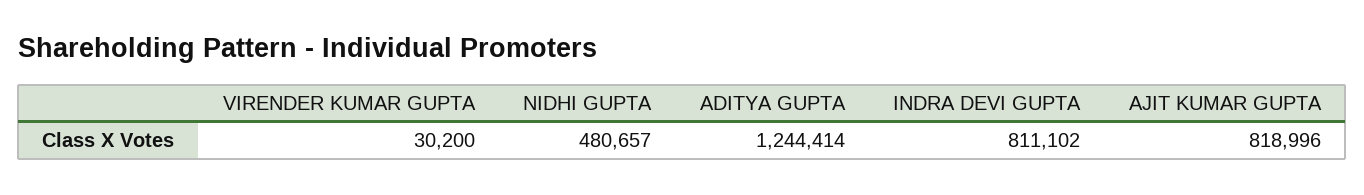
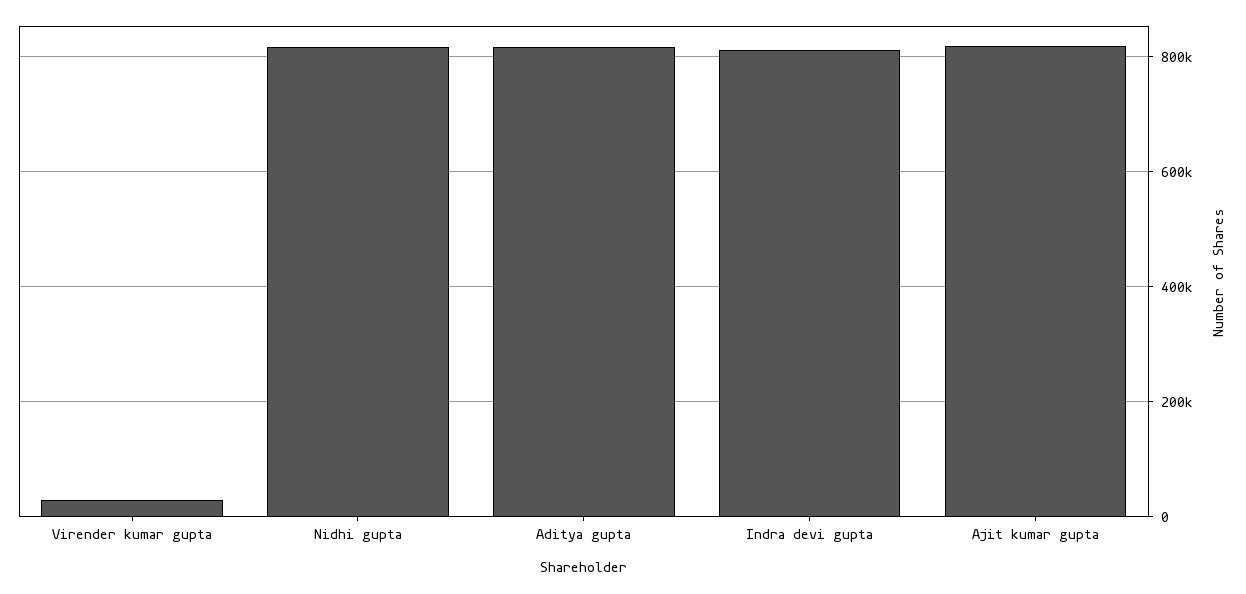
  {
    "VIRENDER KUMAR GUPTA": 30200,
-   "NIDHI GUPTA": 480657,
+   "NIDHI GUPTA": 820000,
-   "ADITYA GUPTA": 1244414,
+   "ADITYA GUPTA": 820000,
    "INDRA DEVI GUPTA": 811102,
    "AJIT KUMAR GUPTA": 818996
  }

